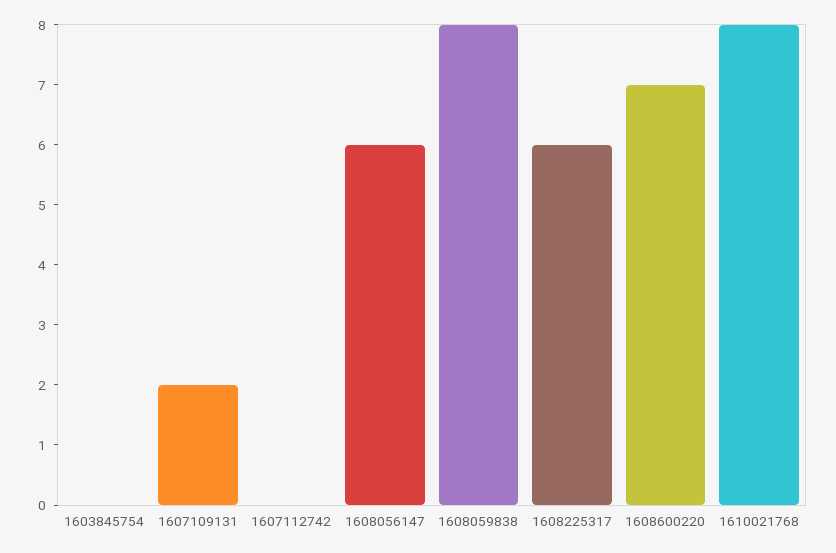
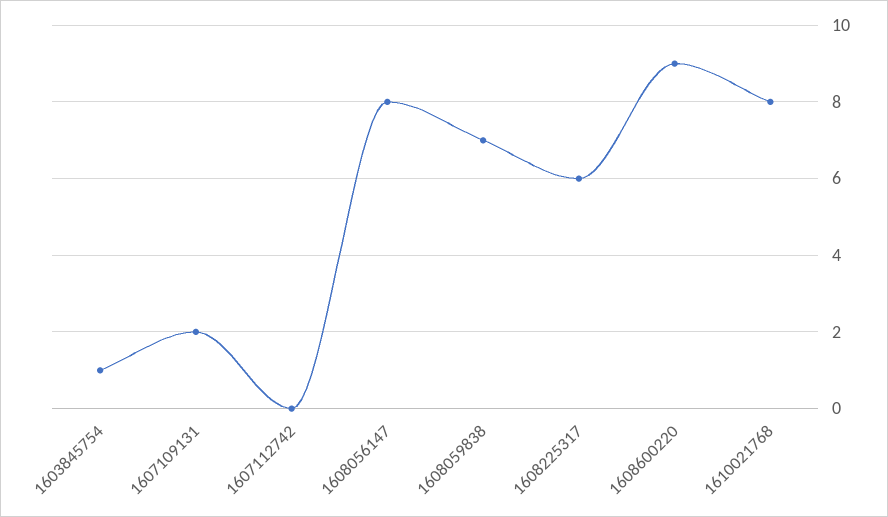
  {
-   "1603845754": 0,
+   "1603845754": 1,
    "1607109131": 2,
    "1607112742": 0,
-   "1608056147": 6,
+   "1608056147": 8,
-   "1608059838": 8,
+   "1608059838": 7,
    "1608225317": 6,
-   "1608600220": 7,
+   "1608600220": 9,
    "1610021768": 8
  }

